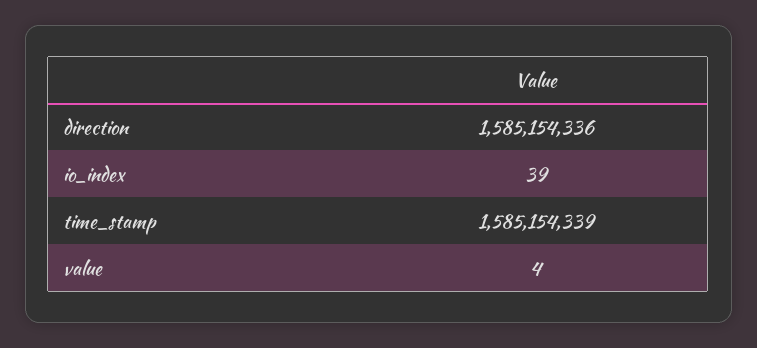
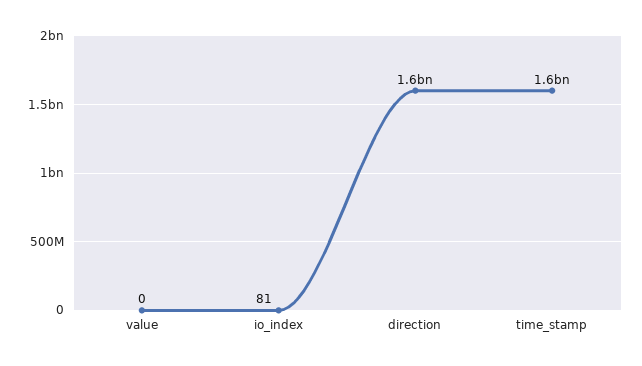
  {
    "direction": 1585154336,
-   "io_index": 39,
+   "io_index": 81,
    "time_stamp": 1585154339,
-   "value": 4
+   "value": 0
  }

